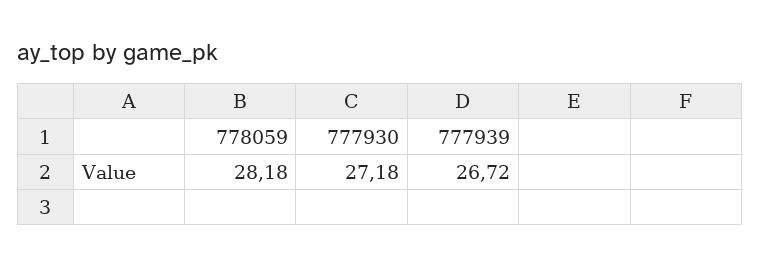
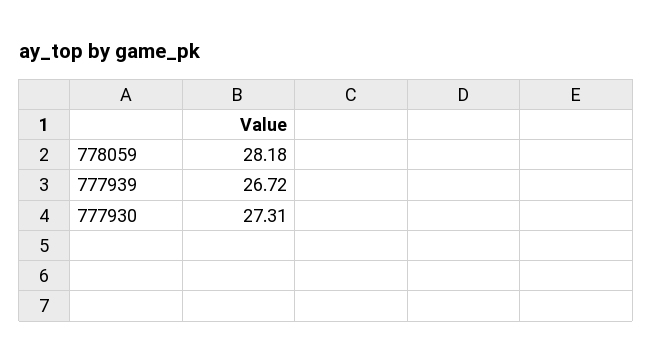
  {
    "778059": 28.18,
-   "777930": 27.18,
+   "777930": 27.31,
    "777939": 26.72
  }

